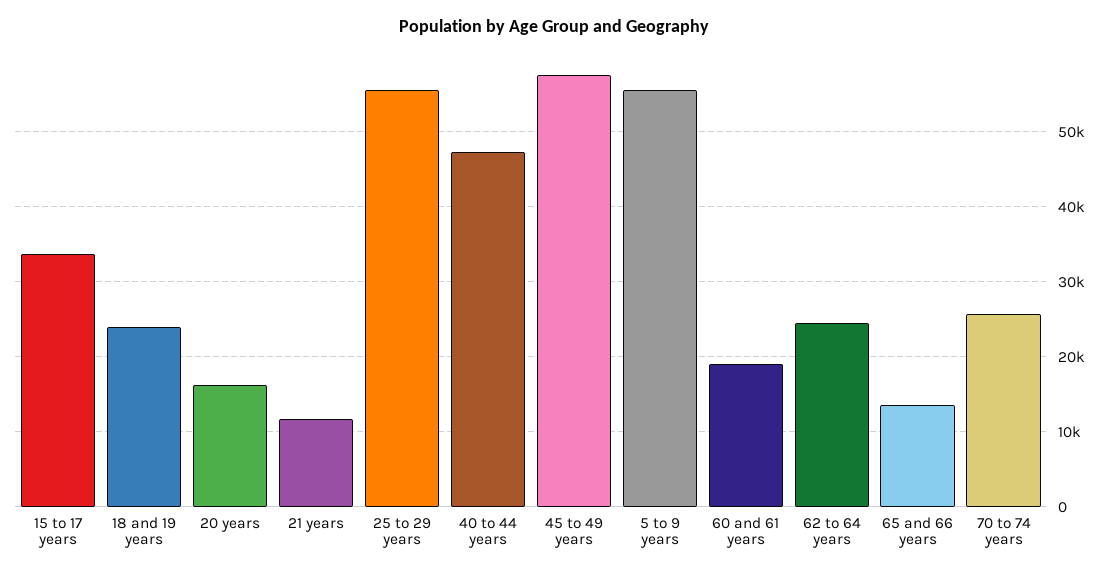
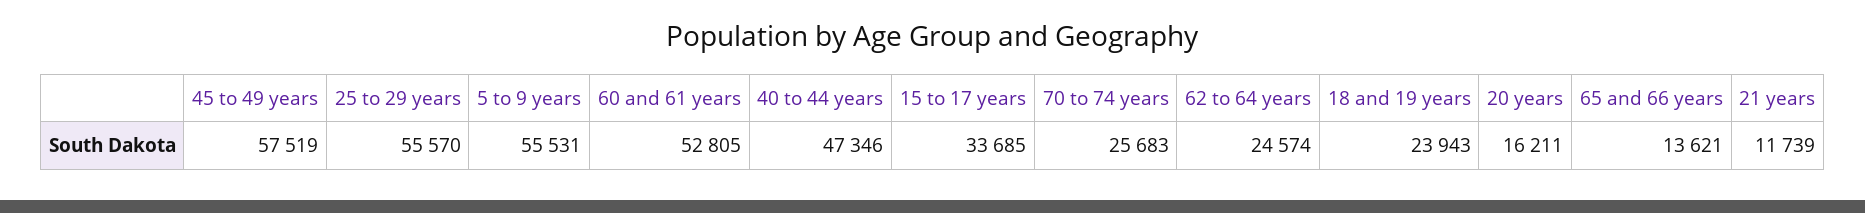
  {
    "15 to 17 years": 33685,
    "18 and 19 years": 23943,
    "20 years": 16211,
    "21 years": 11739,
    "25 to 29 years": 55570,
    "40 to 44 years": 47346,
    "45 to 49 years": 57519,
    "5 to 9 years": 55531,
-   "60 and 61 years": 19000,
+   "60 and 61 years": 52805,
    "62 to 64 years": 24574,
    "65 and 66 years": 13621,
    "70 to 74 years": 25683
  }

